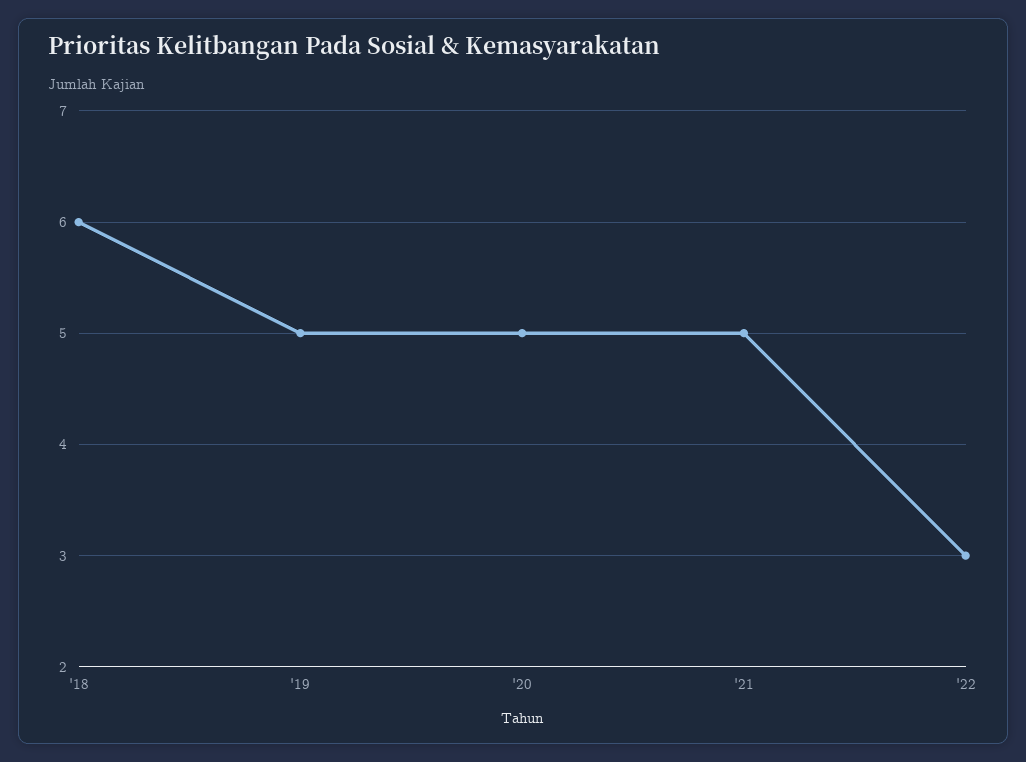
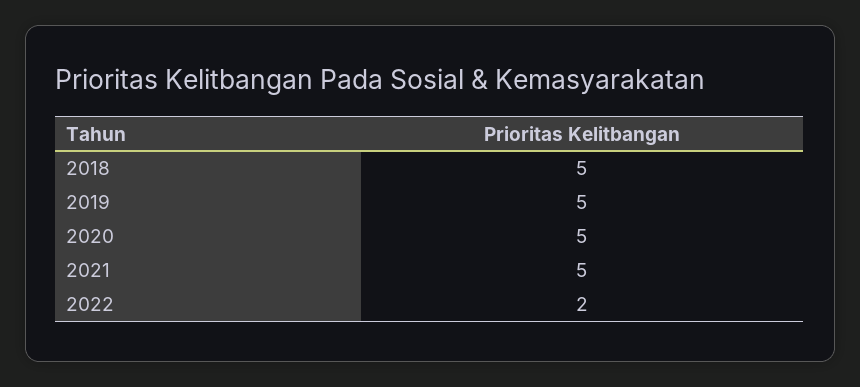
  {
-   "'18": 6,
+   "'18": 5,
    "'19": 5,
    "'20": 5,
    "'21": 5,
-   "'22": 3
+   "'22": 2
  }

